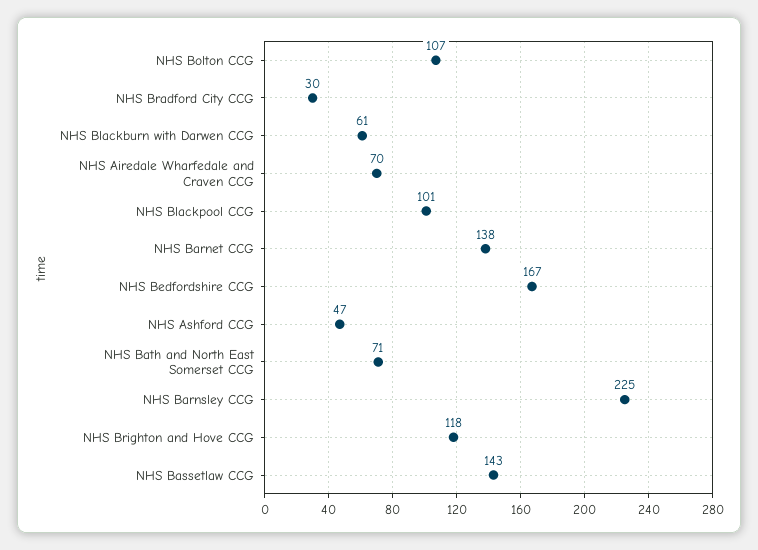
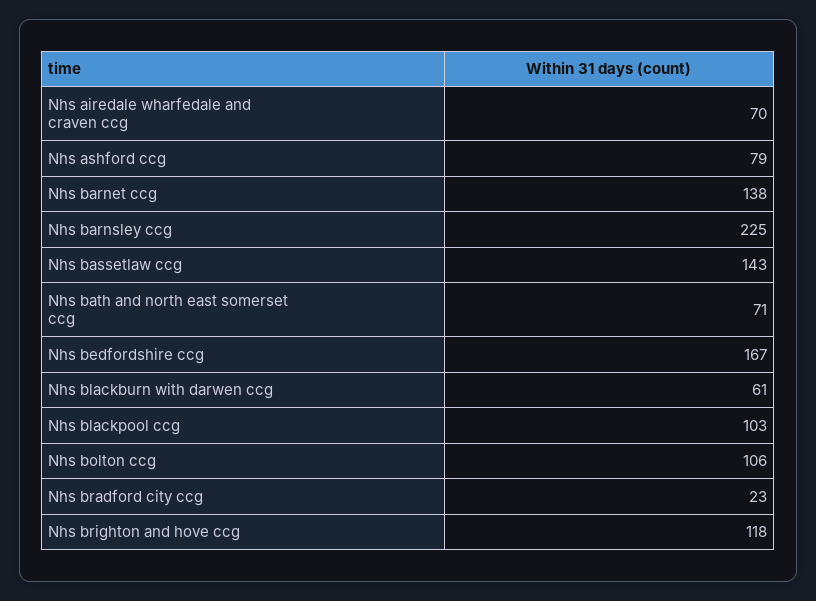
  {
-   "NHS Bolton CCG": 107,
+   "NHS Bolton CCG": 106,
-   "NHS Bradford City CCG": 30,
+   "NHS Bradford City CCG": 23,
    "NHS Blackburn with Darwen CCG": 61,
    "NHS Airedale Wharfedale and Craven CCG": 70,
-   "NHS Blackpool CCG": 101,
+   "NHS Blackpool CCG": 103,
    "NHS Barnet CCG": 138,
    "NHS Bedfordshire CCG": 167,
-   "NHS Ashford CCG": 47,
+   "NHS Ashford CCG": 79,
    "NHS Bath and North East Somerset CCG": 71,
    "NHS Barnsley CCG": 225,
    "NHS Brighton and Hove CCG": 118,
    "NHS Bassetlaw CCG": 143
  }

